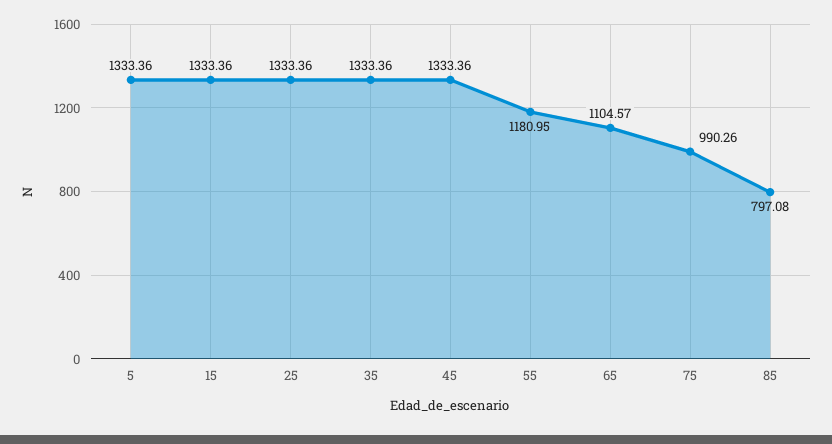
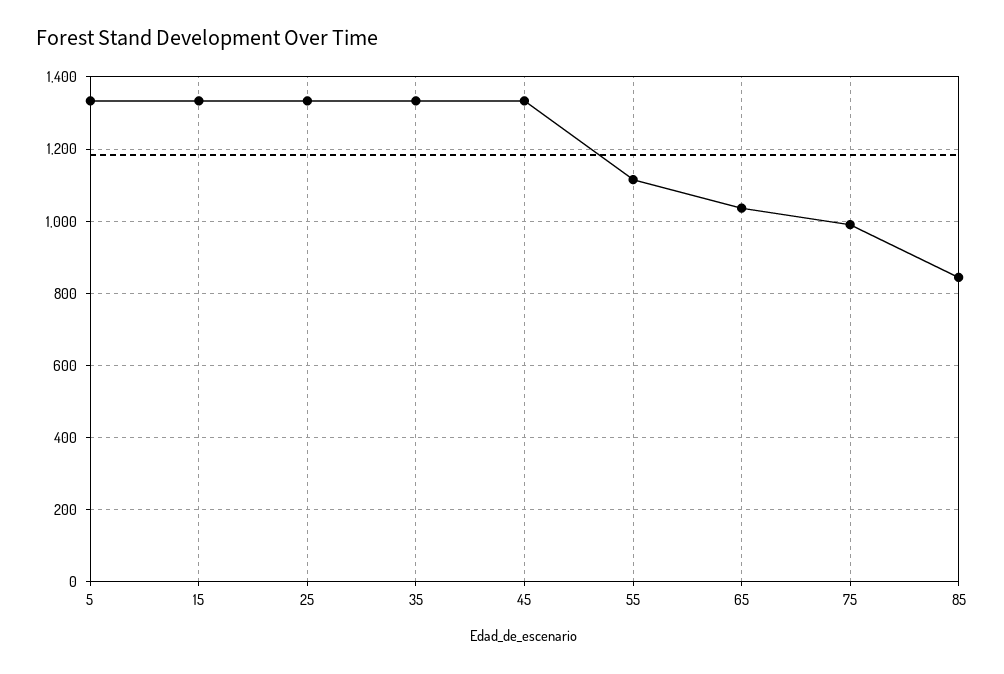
  {
    "5": 1333.36,
    "15": 1333.36,
    "25": 1333.36,
    "35": 1333.36,
    "45": 1333.36,
-   "55": 1180.95,
+   "55": 1120,
-   "65": 1104.57,
+   "65": 1040,
    "75": 990.26,
-   "85": 797.08
+   "85": 840
  }

